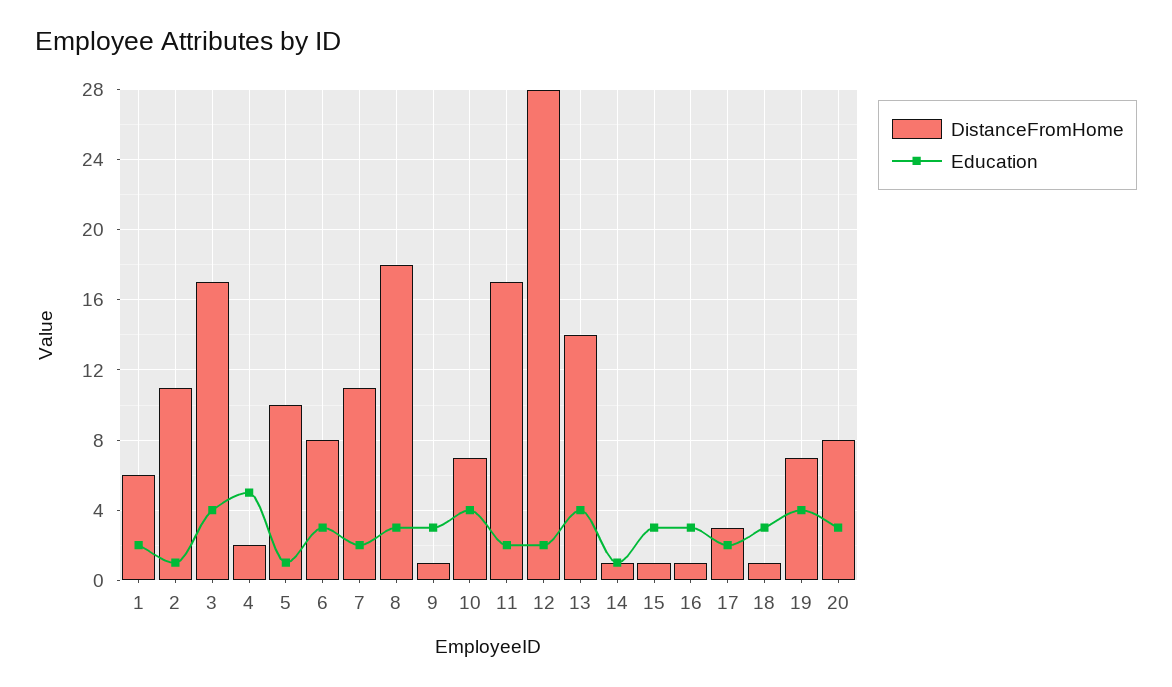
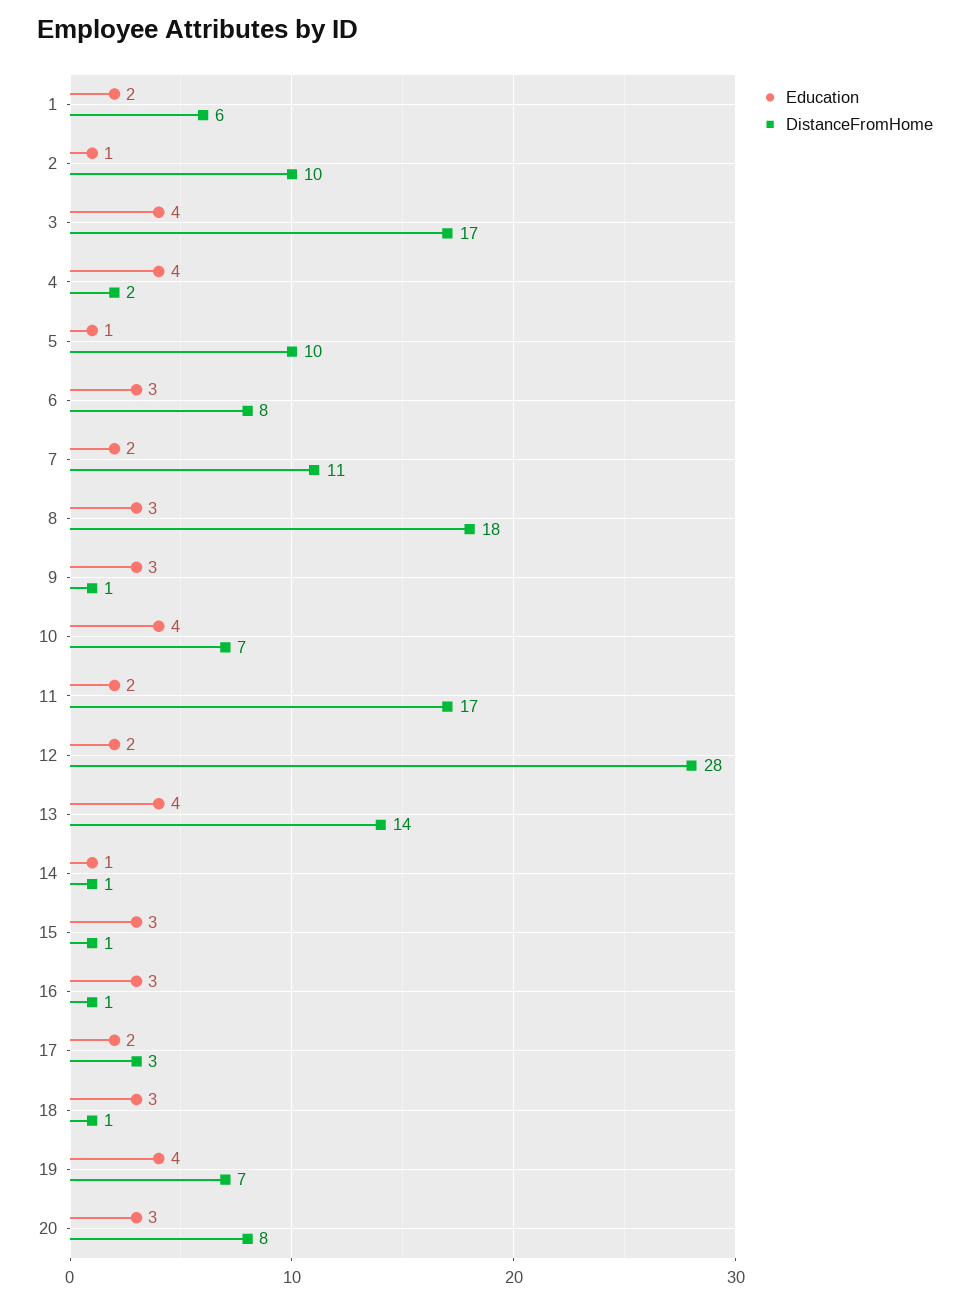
  {
    "DistanceFromHome": {
      "1": 6,
-     "2": 11,
+     "2": 10,
      "3": 17,
      "4": 2,
      "5": 10,
      "6": 8,
      "7": 11,
      "8": 18,
      "9": 1,
      "10": 7,
      "11": 17,
      "12": 28,
      "13": 14,
      "14": 1,
      "15": 1,
      "16": 1,
      "17": 3,
      "18": 1,
      "19": 7,
      "20": 8
    },
    "Education": {
      "1": 2,
      "2": 1,
      "3": 4,
-     "4": 5,
+     "4": 4,
      "5": 1,
      "6": 3,
      "7": 2,
      "8": 3,
      "9": 3,
      "10": 4,
      "11": 2,
      "12": 2,
      "13": 4,
      "14": 1,
      "15": 3,
      "16": 3,
      "17": 2,
      "18": 3,
      "19": 4,
      "20": 3
    }
  }

